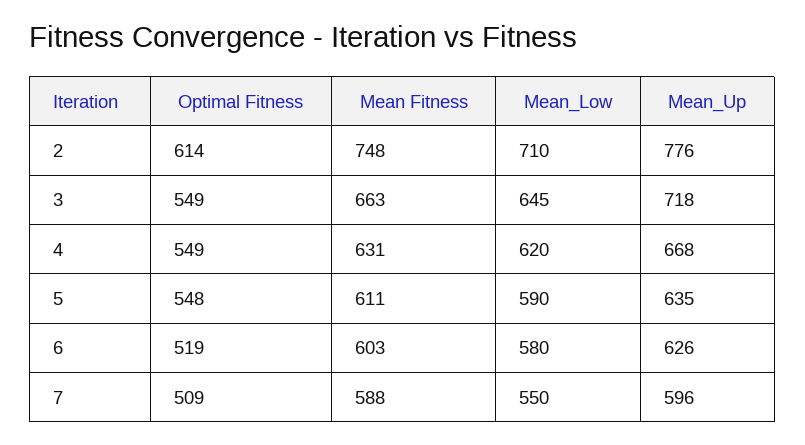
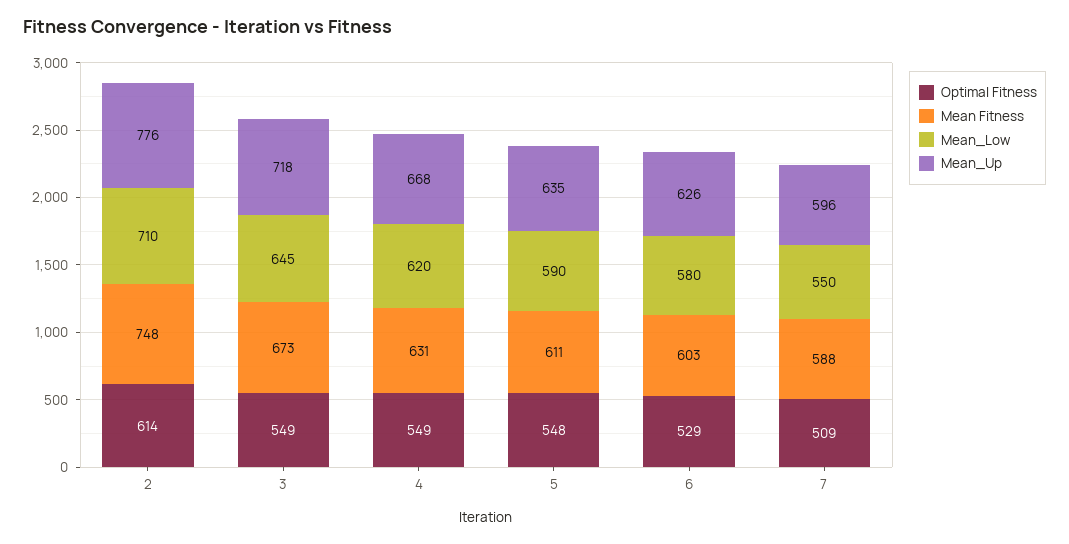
  {
    "Optimal Fitness": {
      "2": 614,
      "3": 549,
      "4": 549,
      "5": 548,
-     "6": 519,
+     "6": 529,
      "7": 509
    },
    "Mean Fitness": {
      "2": 748,
-     "3": 663,
+     "3": 673,
      "4": 631,
      "5": 611,
      "6": 603,
      "7": 588
    },
    "Mean_Low": {
      "2": 710,
      "3": 645,
      "4": 620,
      "5": 590,
      "6": 580,
      "7": 550
    },
    "Mean_Up": {
      "2": 776,
      "3": 718,
      "4": 668,
      "5": 635,
      "6": 626,
      "7": 596
    }
  }

